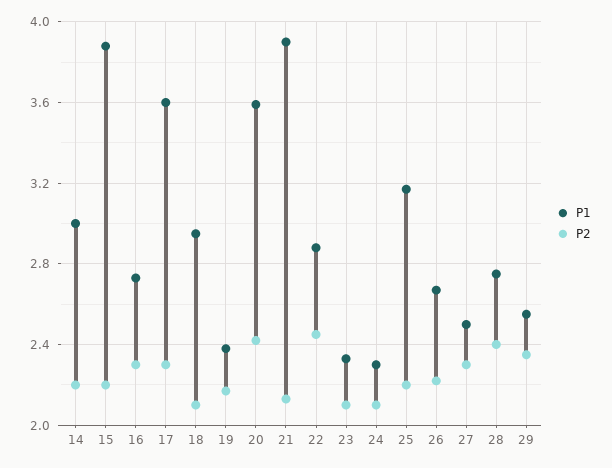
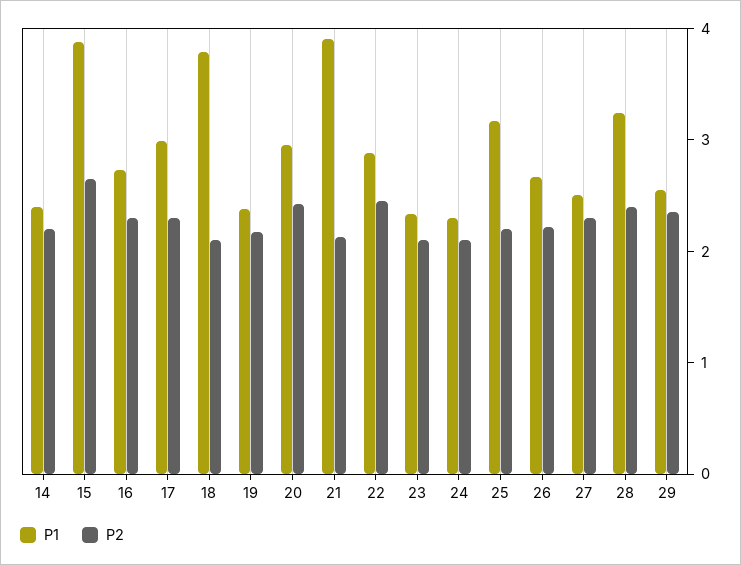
  {
    "P1": {
-     "14": 3,
+     "14": 2.4,
      "15": 3.9,
      "16": 2.75,
-     "17": 3.6,
+     "17": 3,
-     "18": 2.95,
+     "18": 3.8,
      "19": 2.4,
-     "20": 3.6,
+     "20": 3,
      "21": 3.9,
      "22": 2.9,
      "23": 2.35,
      "24": 2.3,
      "25": 3.15,
      "26": 2.65,
      "27": 2.5,
-     "28": 2.75,
+     "28": 3.2,
      "29": 2.55
    },
    "P2": {
      "14": 2.2,
-     "15": 2.2,
+     "15": 2.6,
      "16": 2.3,
      "17": 2.3,
      "18": 2.1,
      "19": 2.15,
      "20": 2.4,
      "21": 2.15,
      "22": 2.45,
      "23": 2.1,
      "24": 2.1,
      "25": 2.2,
      "26": 2.2,
      "27": 2.3,
      "28": 2.4,
      "29": 2.35
    }
  }

